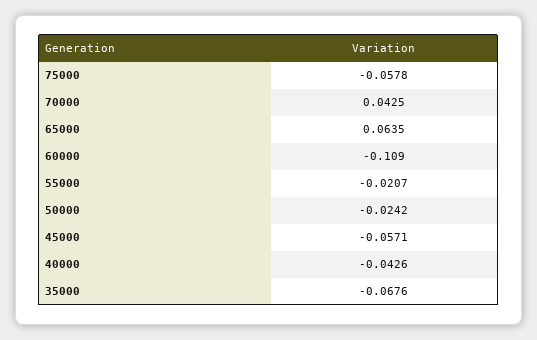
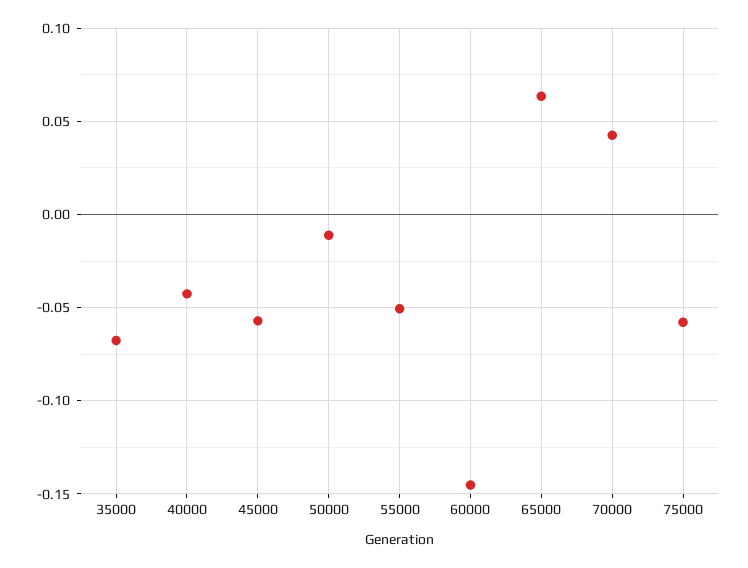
  {
    "75000": -0.0578,
    "70000": 0.0425,
    "65000": 0.0635,
-   "60000": -0.109,
+   "60000": -0.145,
-   "55000": -0.0207,
+   "55000": -0.05,
-   "50000": -0.0242,
+   "50000": -0.01,
    "45000": -0.0571,
    "40000": -0.0426,
    "35000": -0.0676
  }

